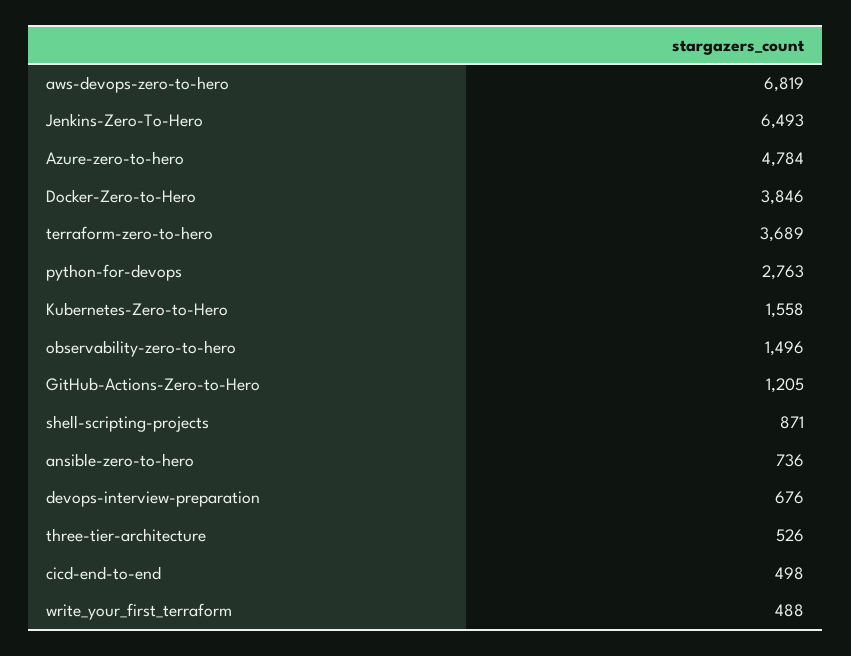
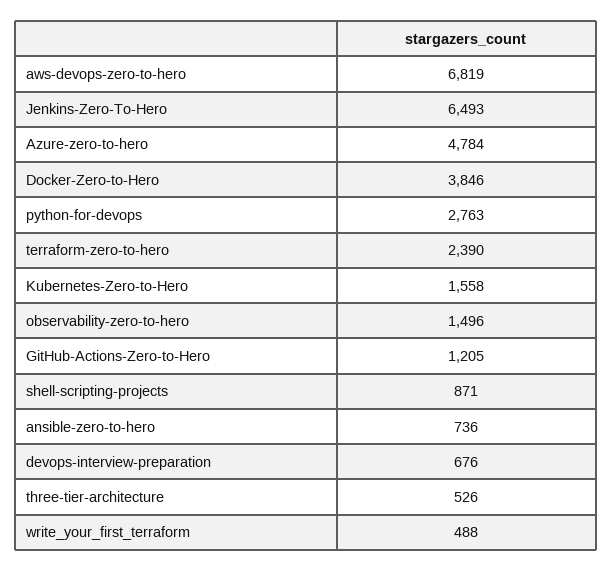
  {
    "aws-devops-zero-to-hero": 6819,
    "Jenkins-Zero-To-Hero": 6493,
    "Azure-zero-to-hero": 4784,
    "Docker-Zero-to-Hero": 3846,
-   "terraform-zero-to-hero": 3689,
+   "terraform-zero-to-hero": 2390,
    "python-for-devops": 2763,
    "Kubernetes-Zero-to-Hero": 1558,
    "observability-zero-to-hero": 1496,
    "GitHub-Actions-Zero-to-Hero": 1205,
    "shell-scripting-projects": 871,
    "ansible-zero-to-hero": 736,
    "devops-interview-preparation": 676,
    "three-tier-architecture": 526,
-   "cicd-end-to-end": 498,
    "write_your_first_terraform": 488
  }

